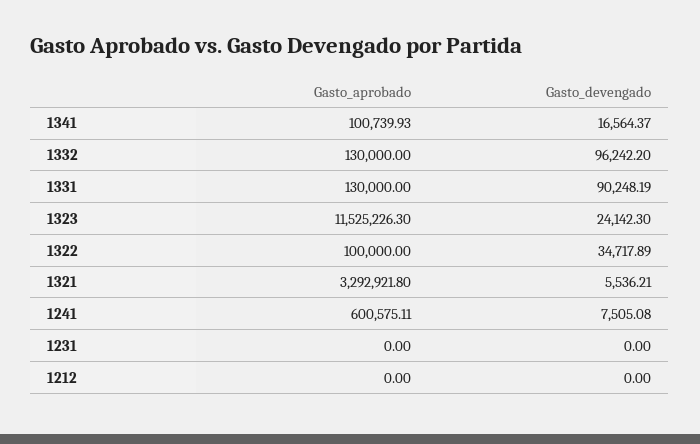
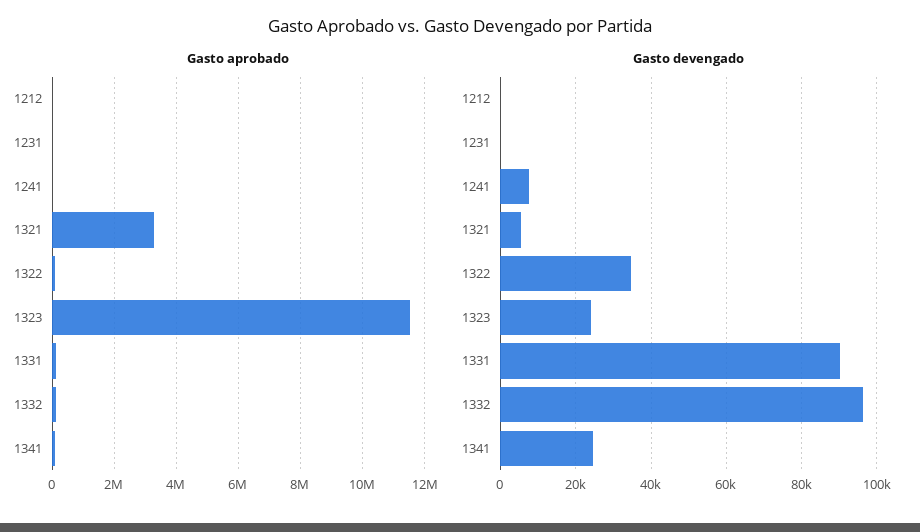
  {
    "Gasto_aprobado": {
      "1341": 100739.93,
      "1332": 130000,
      "1331": 130000,
      "1323": 11525226.3,
      "1322": 100000,
      "1321": 3292921.8,
-     "1241": 600575.11,
+     "1241": 0,
      "1231": 0,
      "1212": 0
    },
    "Gasto_devengado": {
-     "1341": 16564.37,
+     "1341": 24000,
      "1332": 96242.2,
      "1331": 90248.19,
      "1323": 24142.3,
      "1322": 34717.89,
      "1321": 5536.21,
      "1241": 7505.08,
      "1231": 0,
      "1212": 0
    }
  }

